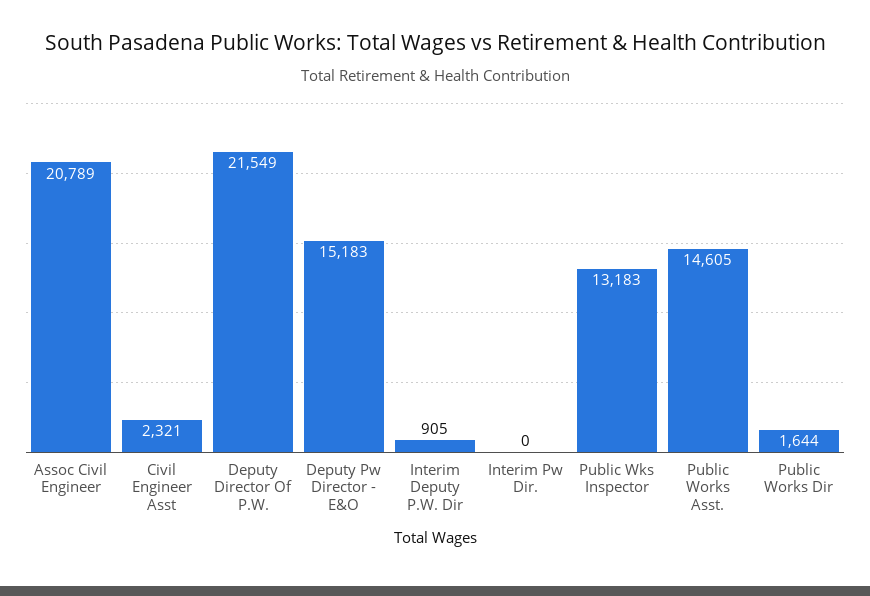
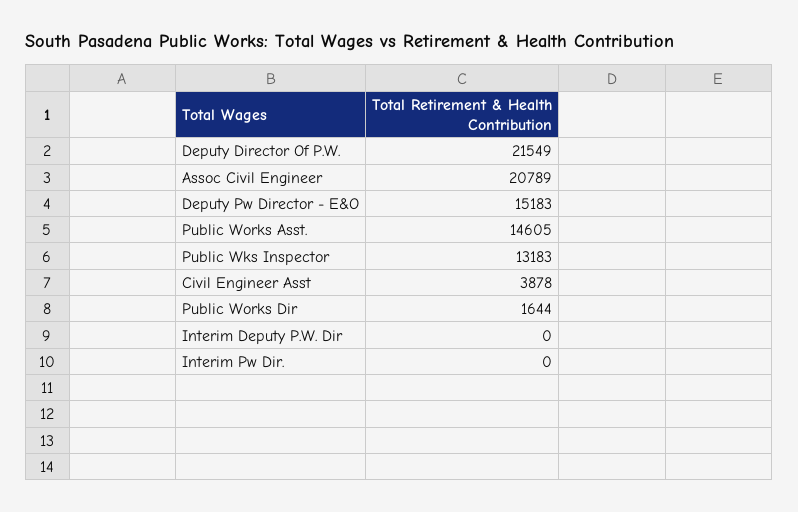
  {
    "Assoc Civil Engineer": 20789,
-   "Civil Engineer Asst": 2321,
+   "Civil Engineer Asst": 3878,
    "Deputy Director Of P.W.": 21549,
    "Deputy Pw Director - E&O": 15183,
-   "Interim Deputy P.W. Dir": 905,
+   "Interim Deputy P.W. Dir": 0,
    "Interim Pw Dir.": 0,
    "Public Wks Inspector": 13183,
    "Public Works Asst.": 14605,
    "Public Works Dir": 1644
  }

